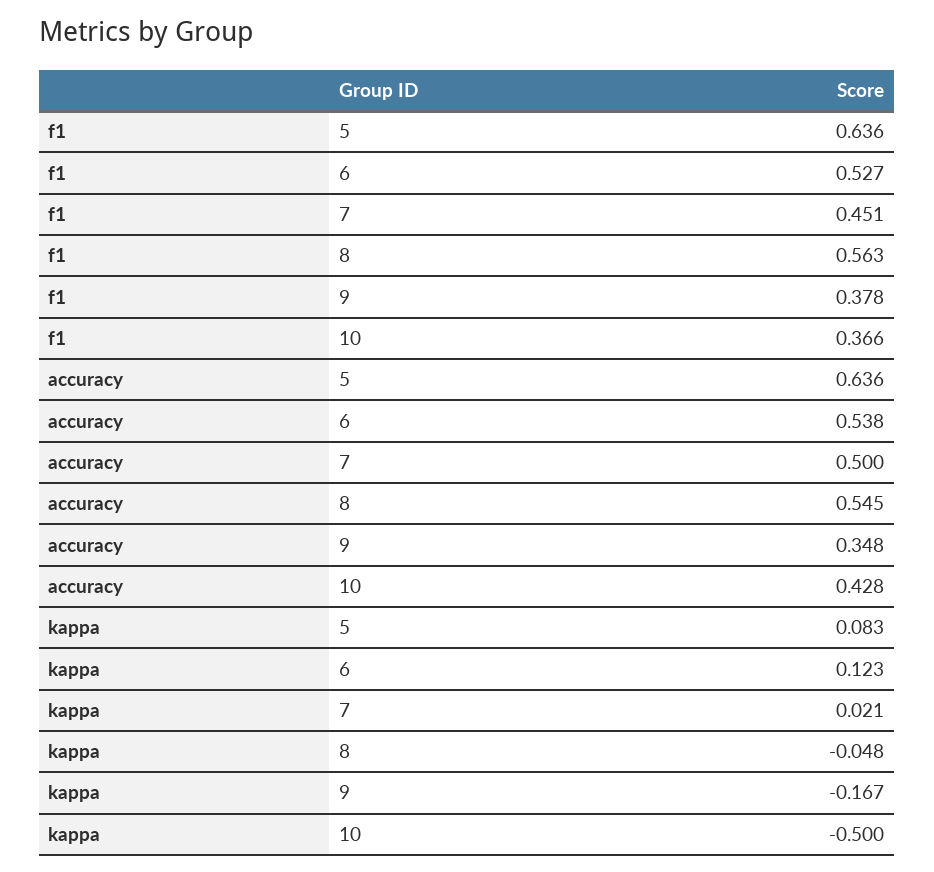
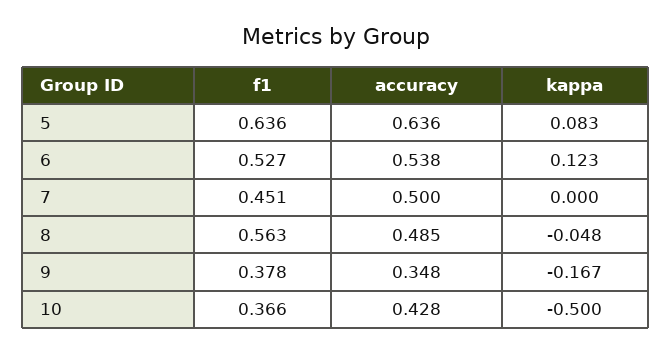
  {
    "f1": {
      "5": 0.636,
      "6": 0.527,
      "7": 0.451,
      "8": 0.563,
      "9": 0.378,
      "10": 0.366
    },
    "accuracy": {
      "5": 0.636,
      "6": 0.538,
      "7": 0.5,
-     "8": 0.545,
+     "8": 0.485,
      "9": 0.348,
      "10": 0.428
    },
    "kappa": {
      "5": 0.083,
      "6": 0.123,
-     "7": 0.021,
+     "7": 0,
      "8": -0.048,
      "9": -0.167,
      "10": -0.5
    }
  }

